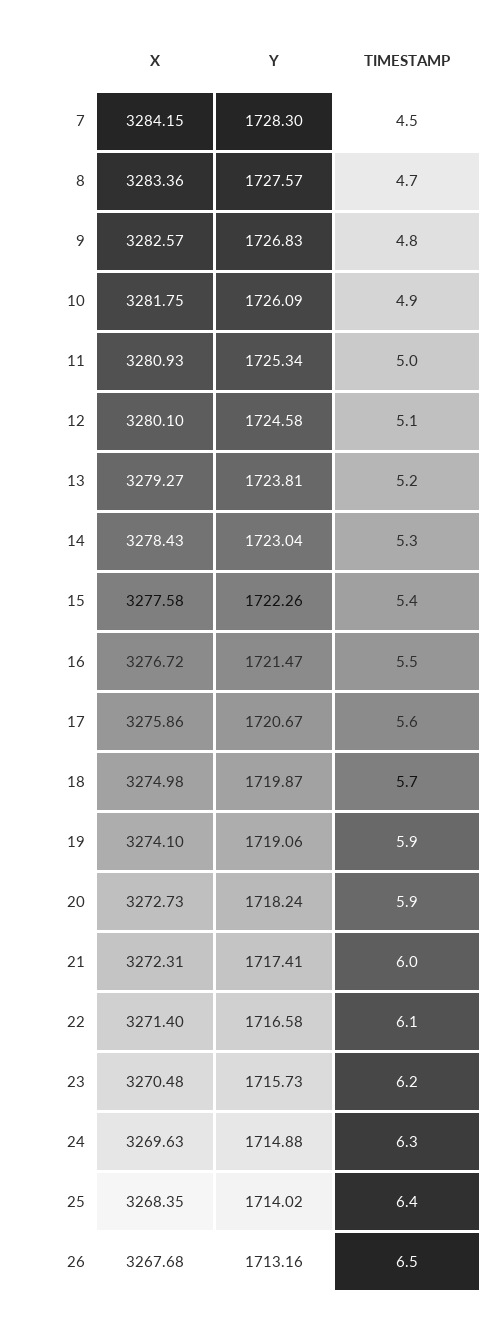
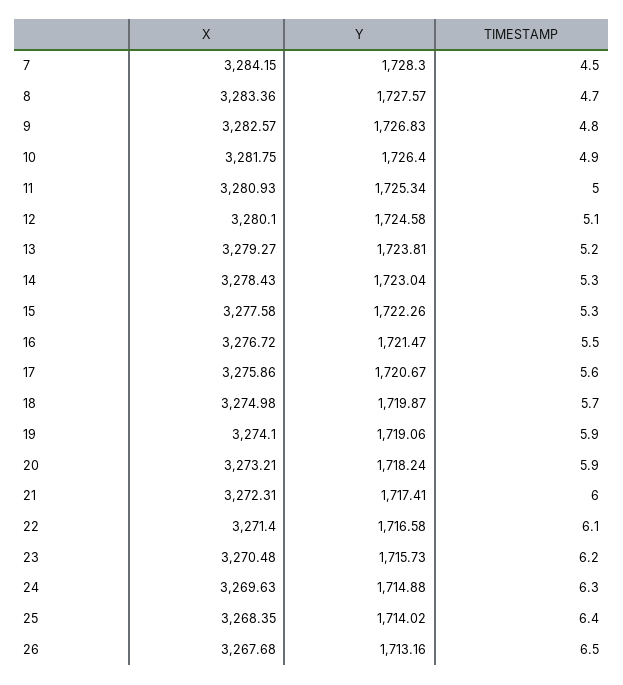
  {
    "X": {
      "7": 3284.15,
      "8": 3283.36,
      "9": 3282.57,
      "10": 3281.75,
      "11": 3280.93,
      "12": 3280.1,
      "13": 3279.27,
      "14": 3278.43,
      "15": 3277.58,
      "16": 3276.72,
      "17": 3275.86,
      "18": 3274.98,
      "19": 3274.1,
-     "20": 3272.73,
+     "20": 3273.21,
      "21": 3272.31,
      "22": 3271.4,
      "23": 3270.48,
      "24": 3269.63,
      "25": 3268.35,
      "26": 3267.68
    },
    "Y": {
      "7": 1728.3,
      "8": 1727.57,
      "9": 1726.83,
-     "10": 1726.09,
+     "10": 1726.4,
      "11": 1725.34,
      "12": 1724.58,
      "13": 1723.81,
      "14": 1723.04,
      "15": 1722.26,
      "16": 1721.47,
      "17": 1720.67,
      "18": 1719.87,
      "19": 1719.06,
      "20": 1718.24,
      "21": 1717.41,
      "22": 1716.58,
      "23": 1715.73,
      "24": 1714.88,
      "25": 1714.02,
      "26": 1713.16
    },
    "TIMESTAMP": {
      "7": 4.5,
      "8": 4.7,
      "9": 4.8,
      "10": 4.9,
      "11": 5,
      "12": 5.1,
      "13": 5.2,
      "14": 5.3,
-     "15": 5.4,
+     "15": 5.3,
      "16": 5.5,
      "17": 5.6,
      "18": 5.7,
      "19": 5.9,
      "20": 5.9,
      "21": 6,
      "22": 6.1,
      "23": 6.2,
      "24": 6.3,
      "25": 6.4,
      "26": 6.5
    }
  }

